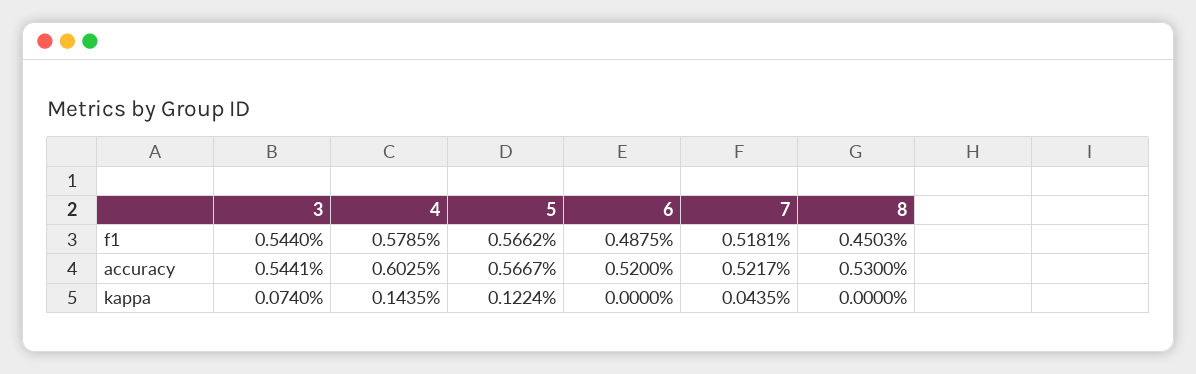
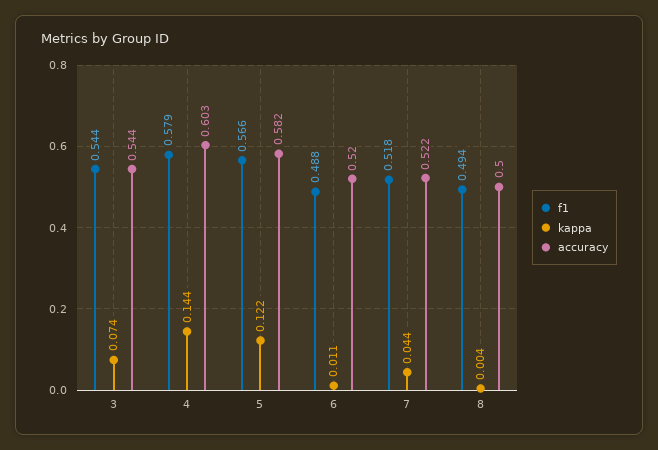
  {
    "f1": {
      "3": 0.544,
      "4": 0.5785,
      "5": 0.5662,
      "6": 0.4875,
      "7": 0.5181,
-     "8": 0.4503
+     "8": 0.494
    },
    "accuracy": {
      "3": 0.5441,
      "4": 0.6025,
-     "5": 0.5667,
+     "5": 0.582,
      "6": 0.52,
      "7": 0.5217,
-     "8": 0.53
+     "8": 0.5
    },
    "kappa": {
      "3": 0.074,
      "4": 0.1435,
      "5": 0.1224,
-     "6": 0,
+     "6": 0.011,
      "7": 0.0435,
-     "8": 0
+     "8": 0.004
    }
  }

